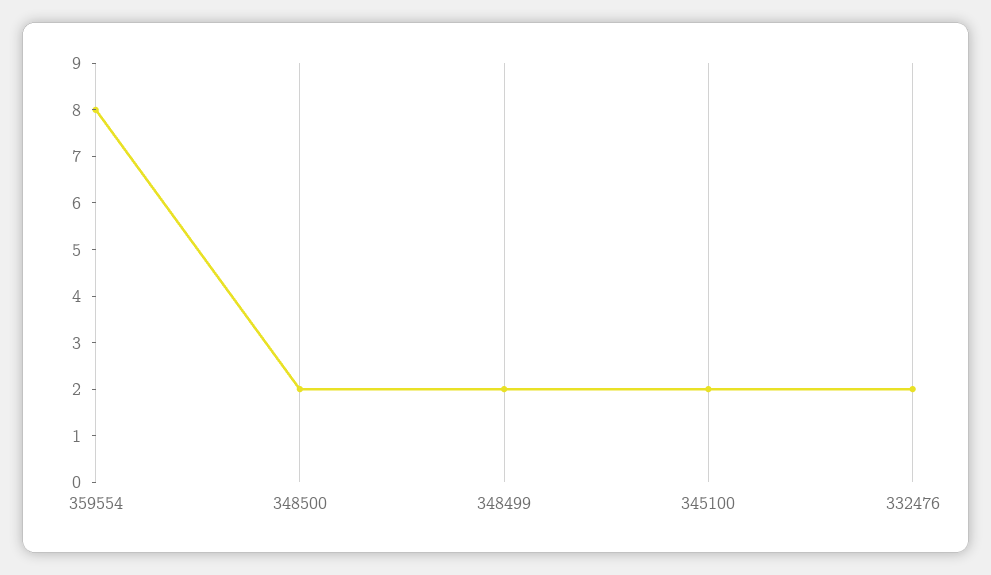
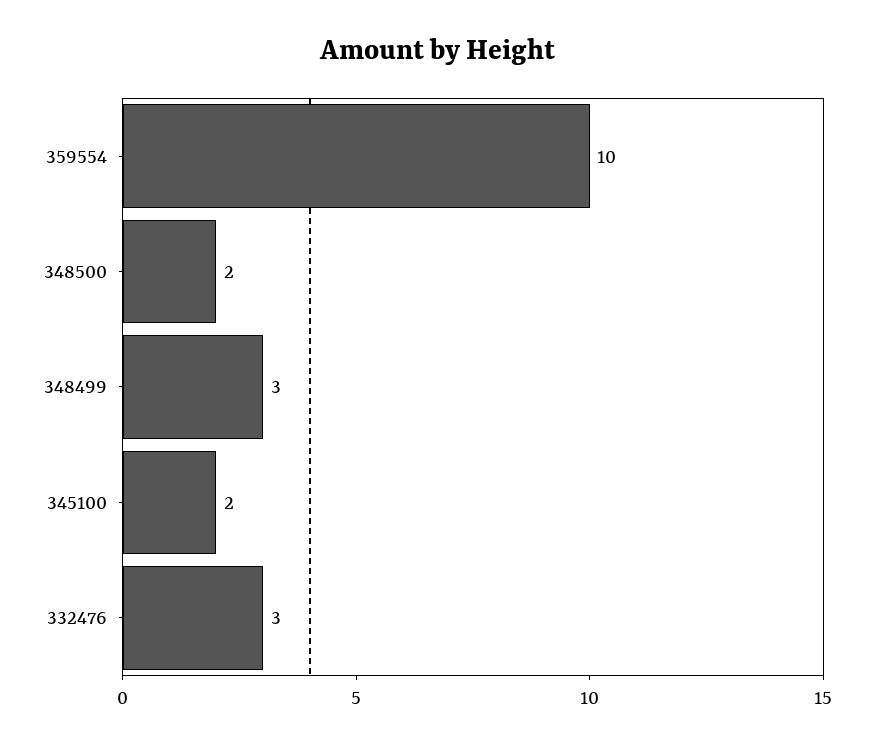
  {
-   "359554": 8,
+   "359554": 10,
    "348500": 2,
-   "348499": 2,
+   "348499": 3,
    "345100": 2,
-   "332476": 2
+   "332476": 3
  }

